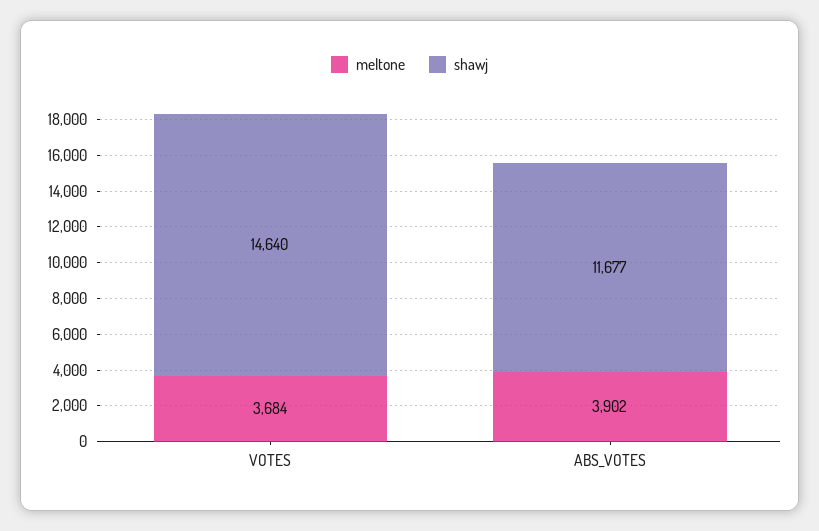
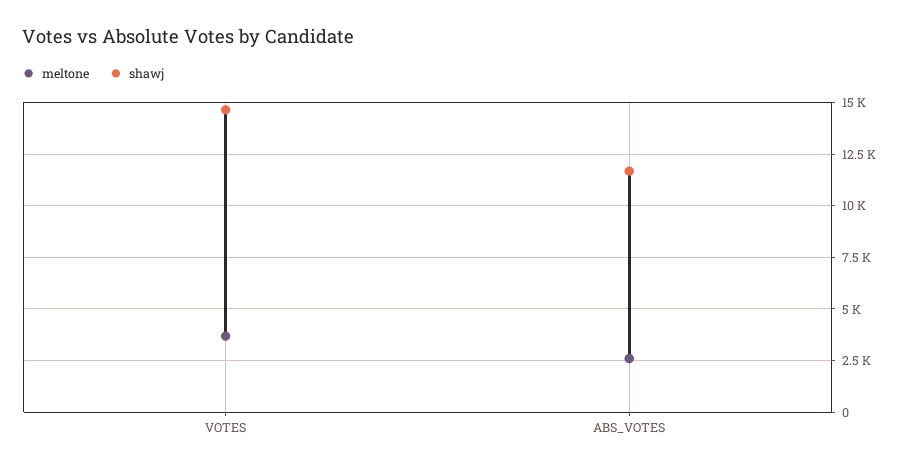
  {
    "meltone": {
      "VOTES": 3684,
-     "ABS_VOTES": 3902
+     "ABS_VOTES": 2500
    },
    "shawj": {
      "VOTES": 14640,
      "ABS_VOTES": 11677
    }
  }

